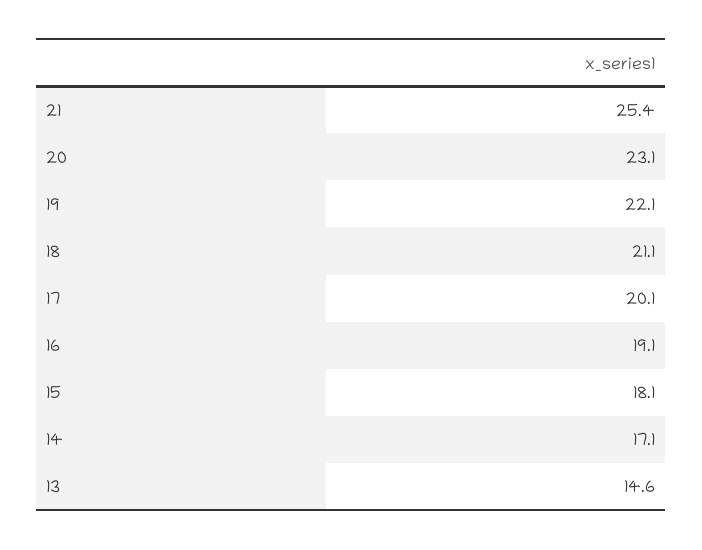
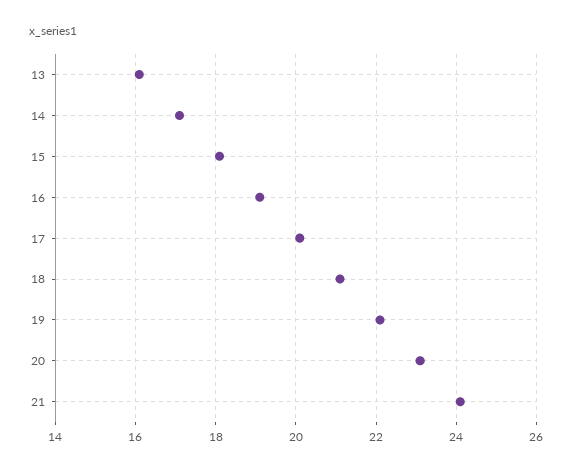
  {
-   "21": 25.4,
+   "21": 24,
    "20": 23.1,
    "19": 22.1,
    "18": 21.1,
    "17": 20.1,
    "16": 19.1,
    "15": 18.1,
    "14": 17.1,
-   "13": 14.6
+   "13": 16
  }

